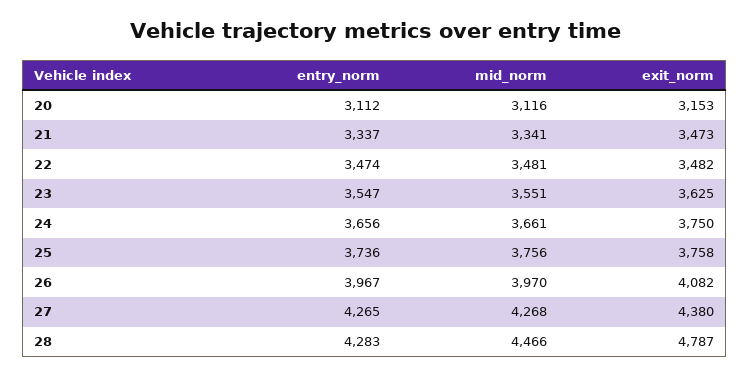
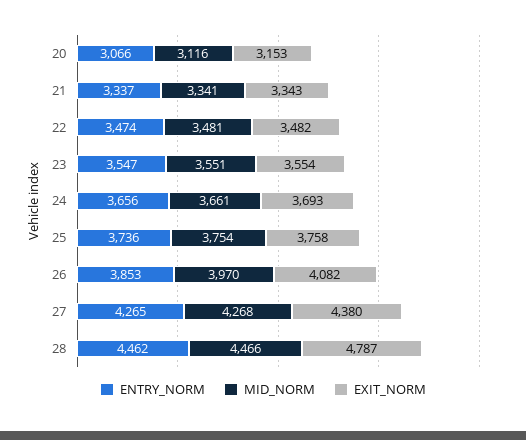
  {
    "entry_norm": {
-     "20": 3112,
+     "20": 3066,
      "21": 3337,
      "22": 3474,
      "23": 3547,
      "24": 3656,
      "25": 3736,
-     "26": 3967,
+     "26": 3853,
      "27": 4265,
-     "28": 4283
+     "28": 4462
    },
    "mid_norm": {
      "20": 3116,
      "21": 3341,
      "22": 3481,
      "23": 3551,
      "24": 3661,
-     "25": 3756,
+     "25": 3754,
      "26": 3970,
      "27": 4268,
      "28": 4466
    },
    "exit_norm": {
      "20": 3153,
-     "21": 3473,
+     "21": 3343,
      "22": 3482,
-     "23": 3625,
+     "23": 3554,
-     "24": 3750,
+     "24": 3693,
      "25": 3758,
      "26": 4082,
      "27": 4380,
      "28": 4787
    }
  }

